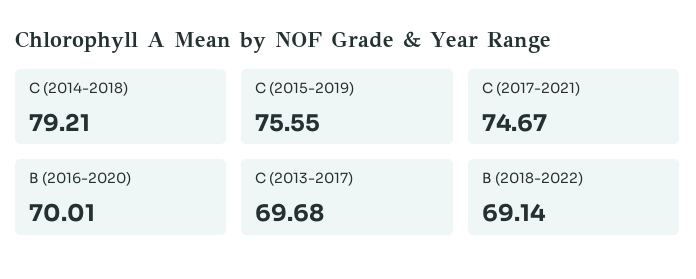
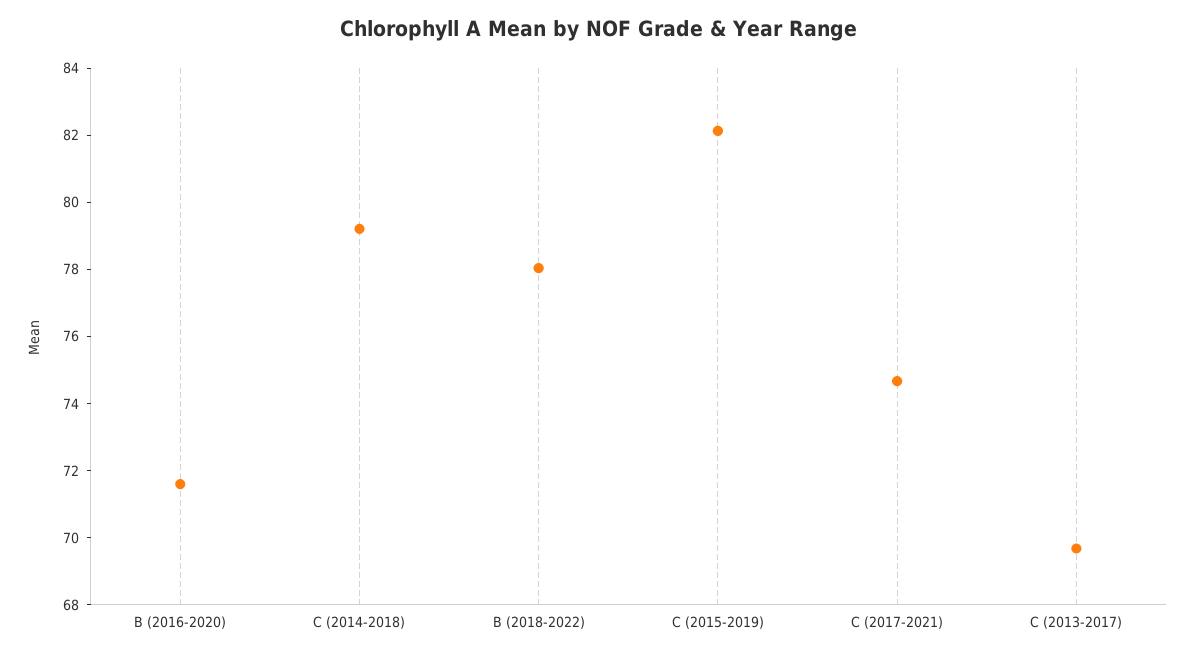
  {
    "C (2014-2018)": 79.21,
-   "C (2015-2019)": 75.55,
+   "C (2015-2019)": 82,
    "C (2017-2021)": 74.67,
-   "B (2016-2020)": 70.01,
+   "B (2016-2020)": 71.5,
    "C (2013-2017)": 69.68,
-   "B (2018-2022)": 69.14
+   "B (2018-2022)": 78
  }

